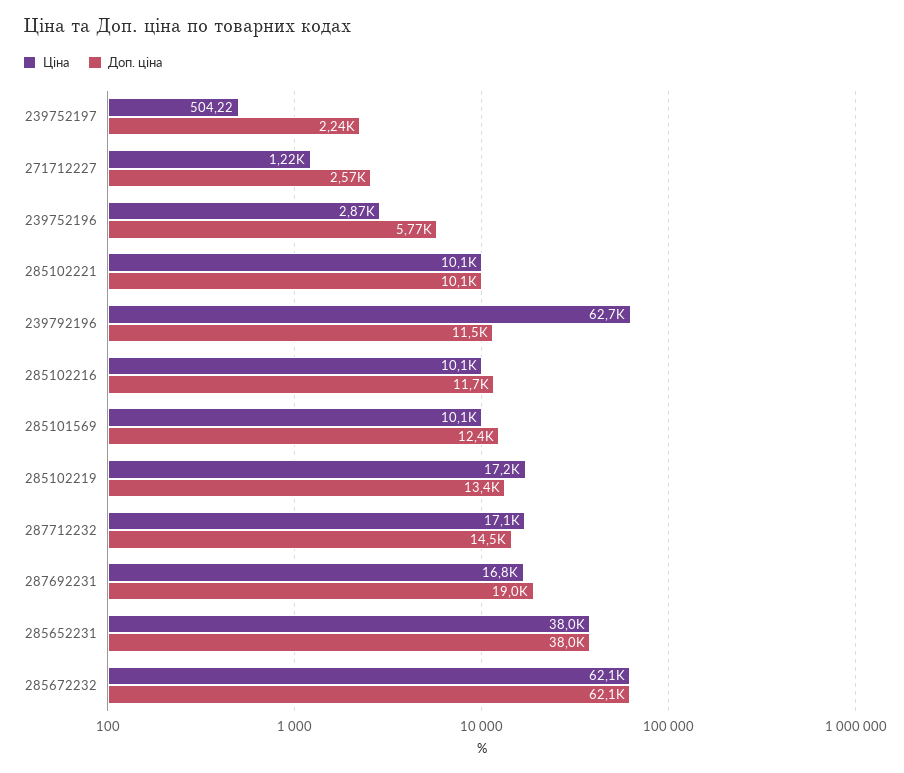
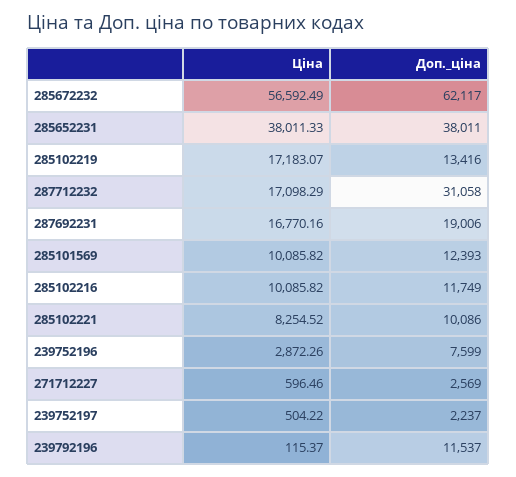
  {
    "Ціна": {
      "239752197": 504.22,
-     "271712227": 1220,
+     "271712227": 596.46,
      "239752196": 2872.26,
-     "285102221": 10100,
+     "285102221": 8254.52,
-     "239792196": 62700,
+     "239792196": 115.37,
      "285102216": 10085.82,
      "285101569": 10085.82,
      "285102219": 17183.07,
      "287712232": 17098.29,
      "287692231": 16770.16,
      "285652231": 38011.33,
-     "285672232": 62100
+     "285672232": 56592.49
    },
    "Доп. ціна": {
      "239752197": 2237,
      "271712227": 2569,
-     "239752196": 5770,
+     "239752196": 7599,
      "285102221": 10086,
      "239792196": 11537,
      "285102216": 11749,
      "285101569": 12393,
      "285102219": 13416,
-     "287712232": 14500,
+     "287712232": 31058,
      "287692231": 19006,
      "285652231": 38011,
      "285672232": 62117
    }
  }

